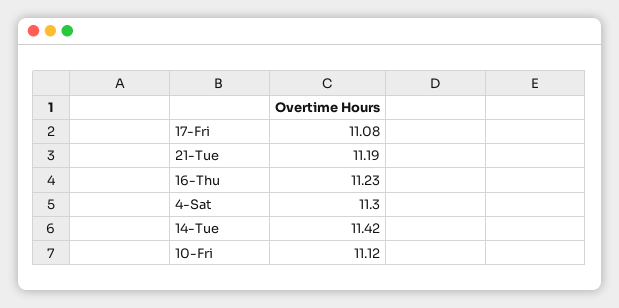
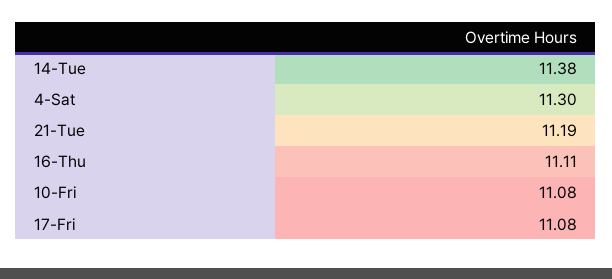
  {
    "17-Fri": 11.08,
    "21-Tue": 11.19,
-   "16-Thu": 11.23,
+   "16-Thu": 11.11,
    "4-Sat": 11.3,
-   "14-Tue": 11.42,
+   "14-Tue": 11.38,
-   "10-Fri": 11.12
+   "10-Fri": 11.08
  }

